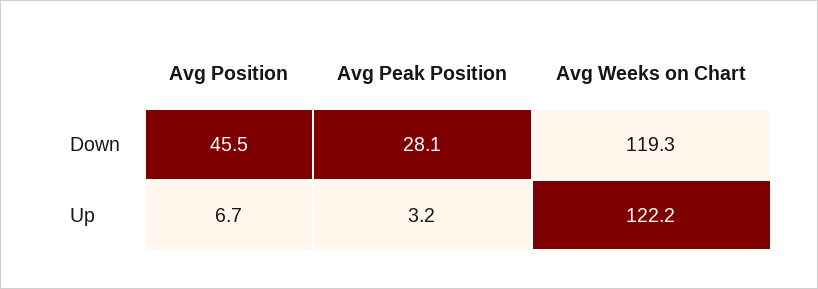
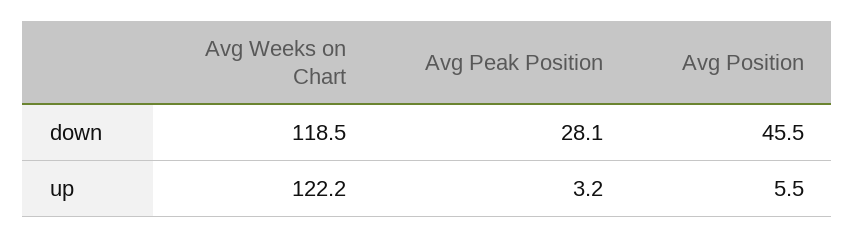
  {
    "Avg Position": {
      "Down": 45.5,
-     "Up": 6.7
+     "Up": 5.5
    },
    "Avg Peak Position": {
      "Down": 28.1,
      "Up": 3.2
    },
    "Avg Weeks on Chart": {
-     "Down": 119.3,
+     "Down": 118.5,
      "Up": 122.2
    }
  }

